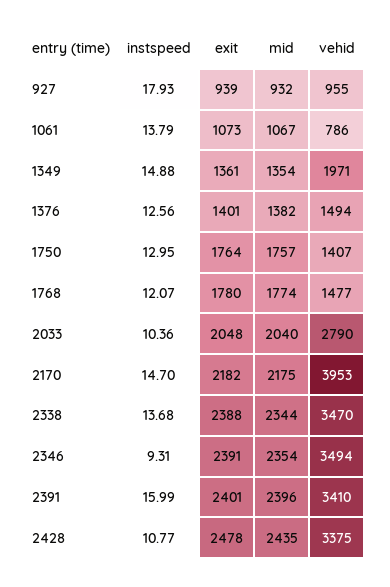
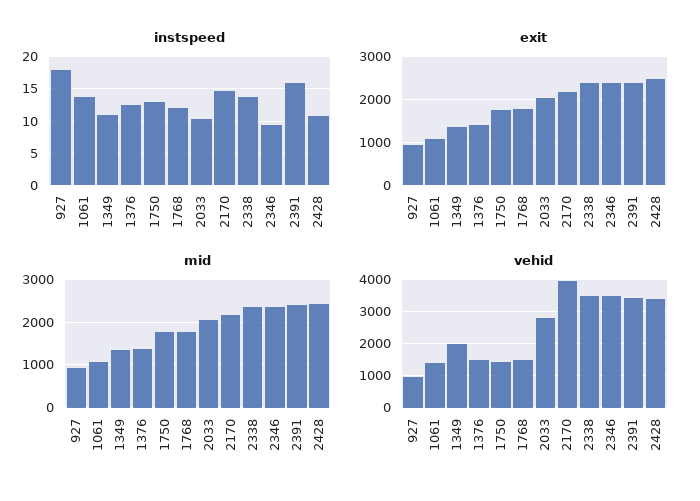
  {
    "instspeed": {
      "927": 17.93,
      "1061": 13.79,
-     "1349": 14.88,
+     "1349": 11,
      "1376": 12.56,
      "1750": 12.95,
      "1768": 12.07,
      "2033": 10.36,
      "2170": 14.7,
      "2338": 13.68,
      "2346": 9.31,
      "2391": 15.99,
      "2428": 10.77
    },
    "exit": {
      "927": 939,
      "1061": 1073,
      "1349": 1361,
      "1376": 1401,
      "1750": 1764,
      "1768": 1780,
      "2033": 2048,
      "2170": 2182,
      "2338": 2388,
      "2346": 2391,
      "2391": 2401,
      "2428": 2478
    },
    "mid": {
      "927": 932,
      "1061": 1067,
      "1349": 1354,
      "1376": 1382,
      "1750": 1757,
      "1768": 1774,
      "2033": 2040,
      "2170": 2175,
      "2338": 2344,
      "2346": 2354,
      "2391": 2396,
      "2428": 2435
    },
    "vehid": {
      "927": 955,
-     "1061": 786,
+     "1061": 1400,
      "1349": 1971,
      "1376": 1494,
      "1750": 1407,
      "1768": 1477,
      "2033": 2790,
      "2170": 3953,
      "2338": 3470,
      "2346": 3494,
      "2391": 3410,
      "2428": 3375
    }
  }

